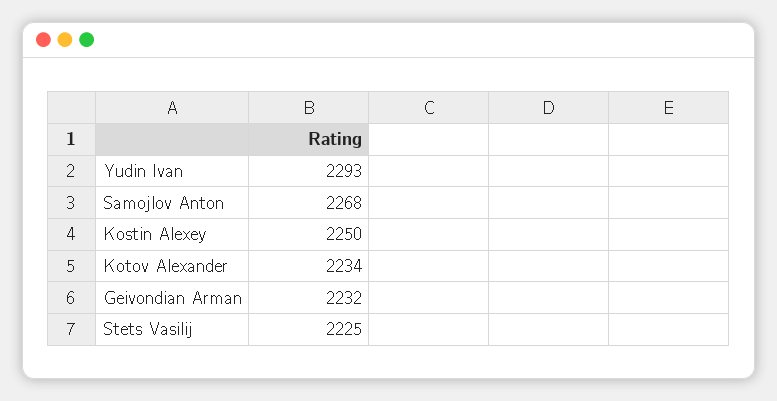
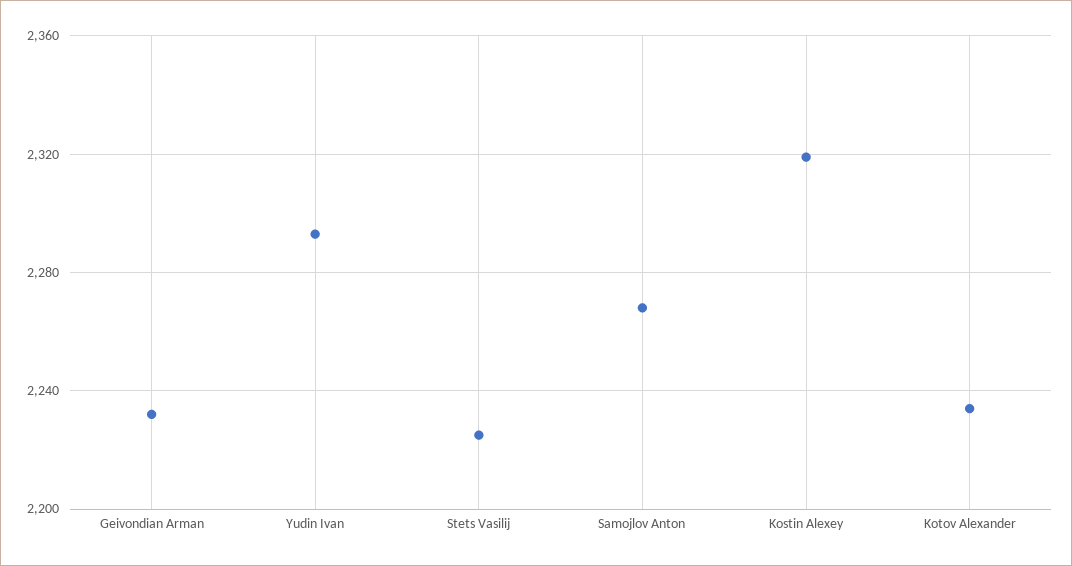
  {
    "Yudin Ivan": 2293,
    "Samojlov Anton": 2268,
-   "Kostin Alexey": 2250,
+   "Kostin Alexey": 2320,
    "Kotov Alexander": 2234,
    "Geivondian Arman": 2232,
    "Stets Vasilij": 2225
  }

